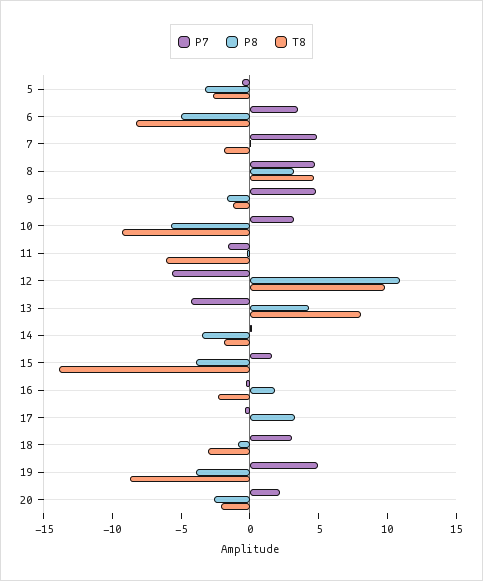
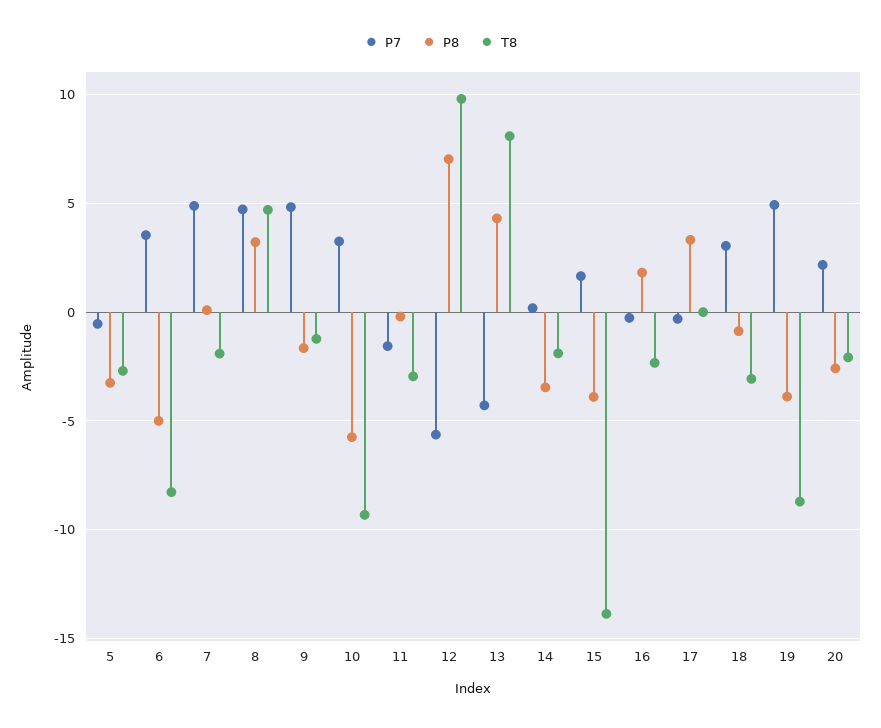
  {
    "P7": {
      "5": -0.5,
      "6": 3.5,
      "7": 5,
      "8": 4.5,
      "9": 5,
      "10": 3,
      "11": -1.5,
      "12": -5.5,
      "13": -4.5,
      "14": 0,
      "15": 1.5,
      "16": -0.5,
      "17": -0.5,
      "18": 3,
      "19": 5,
      "20": 2
    },
    "P8": {
      "5": -3.5,
      "6": -5,
      "7": 0,
      "8": 3,
      "9": -1.5,
      "10": -5.5,
      "11": 0,
-     "12": 11,
+     "12": 7,
      "13": 4.5,
      "14": -3.5,
      "15": -4,
      "16": 2,
      "17": 3.5,
      "18": -1,
      "19": -4,
      "20": -2.5
    },
    "T8": {
      "5": -2.5,
      "6": -8.5,
      "7": -2,
      "8": 4.5,
      "9": -1,
      "10": -9.5,
-     "11": -6,
+     "11": -3,
      "12": 10,
      "13": 8,
      "14": -2,
      "15": -14,
      "16": -2.5,
      "17": 0,
      "18": -3,
      "19": -8.5,
      "20": -2
    }
  }

